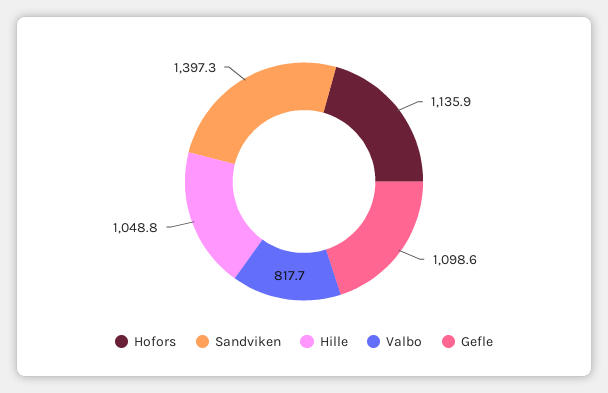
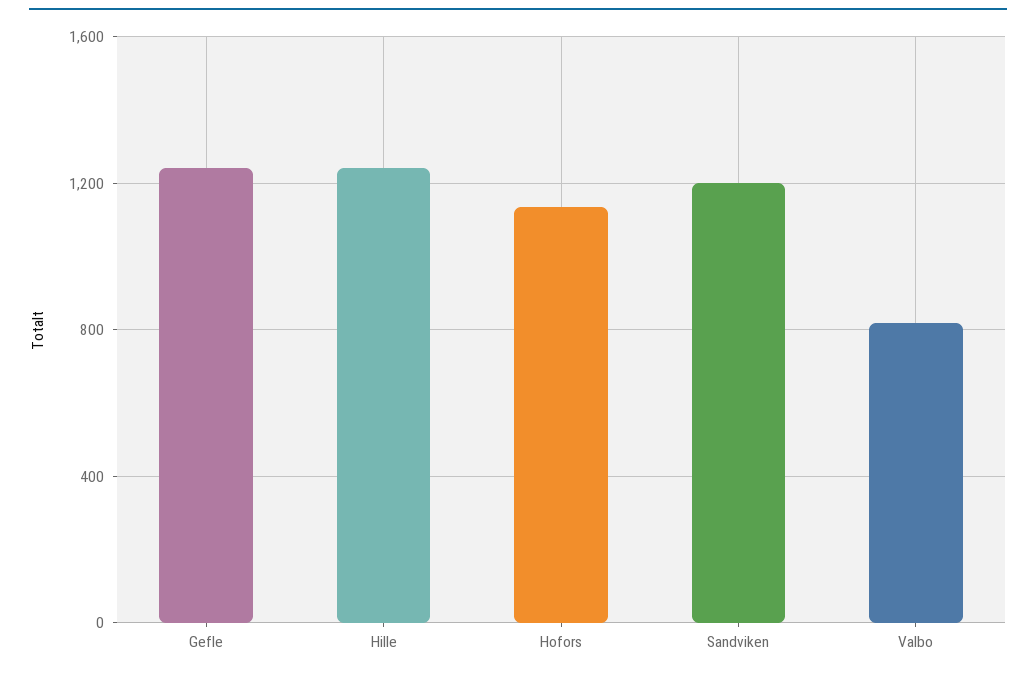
  {
    "Hofors": 1135.9,
-   "Sandviken": 1397.3,
+   "Sandviken": 1200,
-   "Hille": 1048.8,
+   "Hille": 1250,
    "Valbo": 817.7,
-   "Gefle": 1098.6
+   "Gefle": 1250
  }

